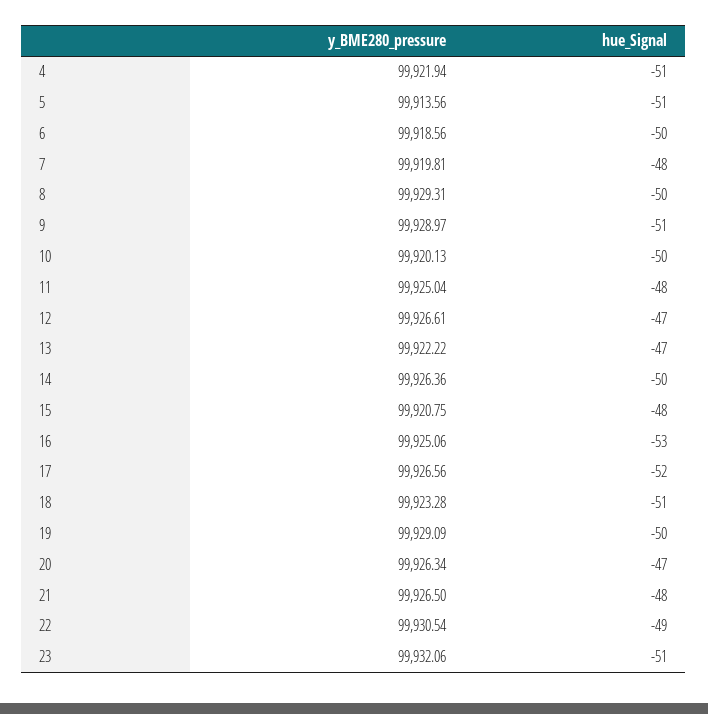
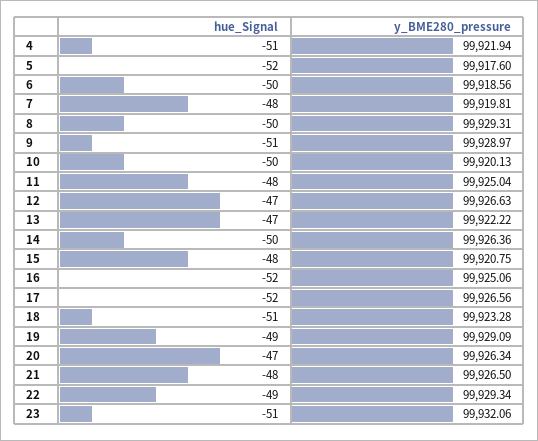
  {
    "y_BME280_pressure": {
      "4": 99921.94,
-     "5": 99913.56,
+     "5": 99917.6,
      "6": 99918.56,
      "7": 99919.81,
      "8": 99929.31,
      "9": 99928.97,
      "10": 99920.13,
      "11": 99925.04,
-     "12": 99926.61,
+     "12": 99926.63,
      "13": 99922.22,
      "14": 99926.36,
      "15": 99920.75,
      "16": 99925.06,
      "17": 99926.56,
      "18": 99923.28,
      "19": 99929.09,
      "20": 99926.34,
      "21": 99926.5,
-     "22": 99930.54,
+     "22": 99929.34,
      "23": 99932.06
    },
    "hue_Signal": {
      "4": -51,
-     "5": -51,
+     "5": -52,
      "6": -50,
      "7": -48,
      "8": -50,
      "9": -51,
      "10": -50,
      "11": -48,
      "12": -47,
      "13": -47,
      "14": -50,
      "15": -48,
-     "16": -53,
+     "16": -52,
      "17": -52,
      "18": -51,
-     "19": -50,
+     "19": -49,
      "20": -47,
      "21": -48,
      "22": -49,
      "23": -51
    }
  }

